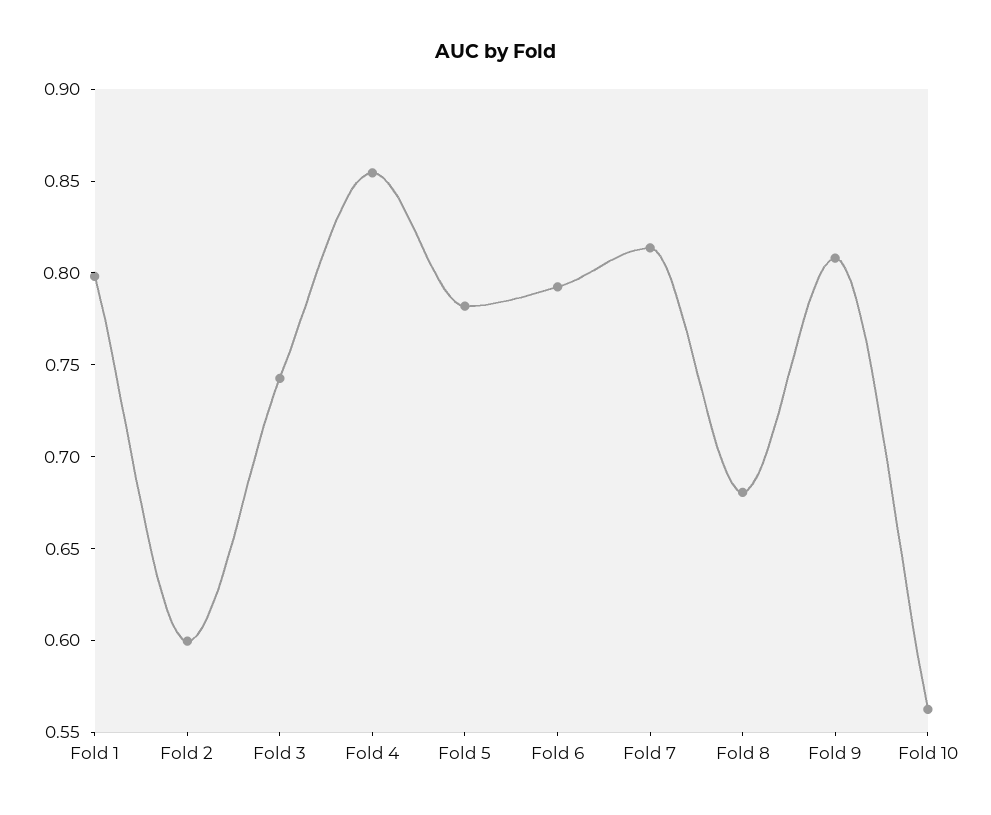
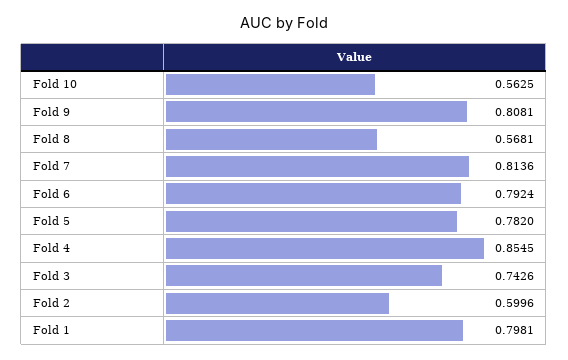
  {
    "Fold 1": 0.7981,
    "Fold 2": 0.5996,
    "Fold 3": 0.7426,
    "Fold 4": 0.8545,
    "Fold 5": 0.782,
    "Fold 6": 0.7924,
    "Fold 7": 0.8136,
-   "Fold 8": 0.68,
+   "Fold 8": 0.5681,
    "Fold 9": 0.8081,
    "Fold 10": 0.5625
  }

